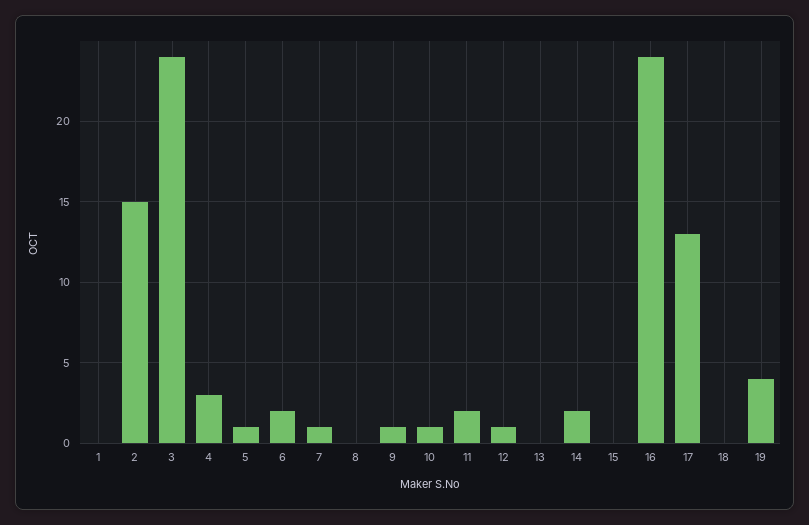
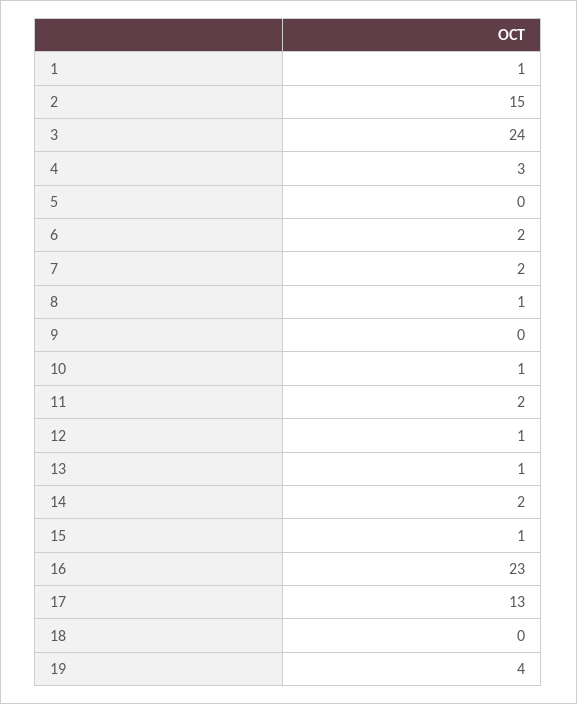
  {
-   "1": 0,
+   "1": 1,
    "2": 15,
    "3": 24,
    "4": 3,
-   "5": 1,
+   "5": 0,
    "6": 2,
-   "7": 1,
+   "7": 2,
-   "8": 0,
+   "8": 1,
-   "9": 1,
+   "9": 0,
    "10": 1,
    "11": 2,
    "12": 1,
-   "13": 0,
+   "13": 1,
    "14": 2,
-   "15": 0,
+   "15": 1,
-   "16": 24,
+   "16": 23,
    "17": 13,
    "18": 0,
    "19": 4
  }

